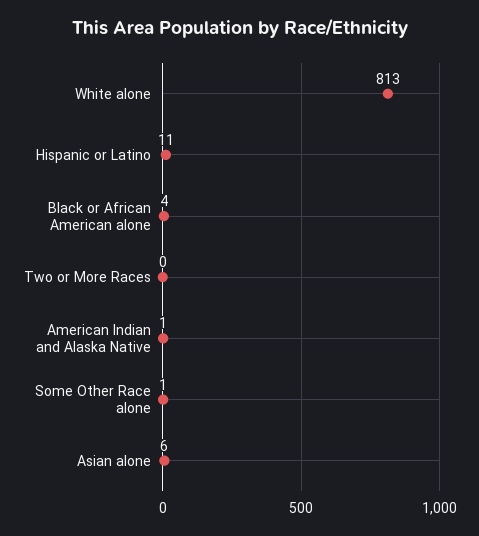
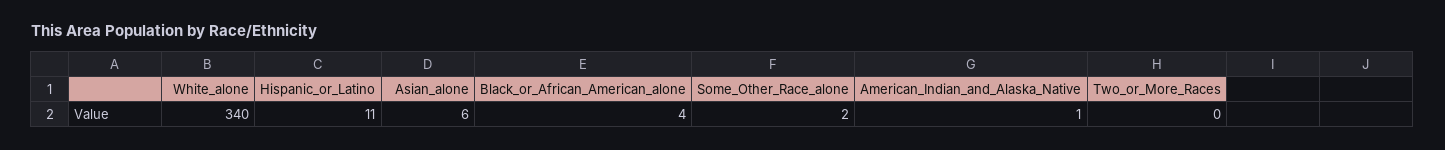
  {
-   "White alone": 813,
+   "White alone": 340,
    "Hispanic or Latino": 11,
    "Black or African American alone": 4,
    "Two or More Races": 0,
    "American Indian and Alaska Native": 1,
-   "Some Other Race alone": 1,
+   "Some Other Race alone": 2,
    "Asian alone": 6
  }

